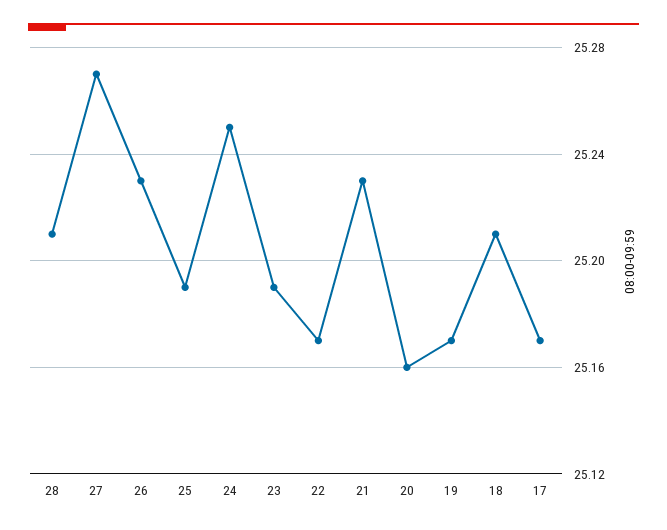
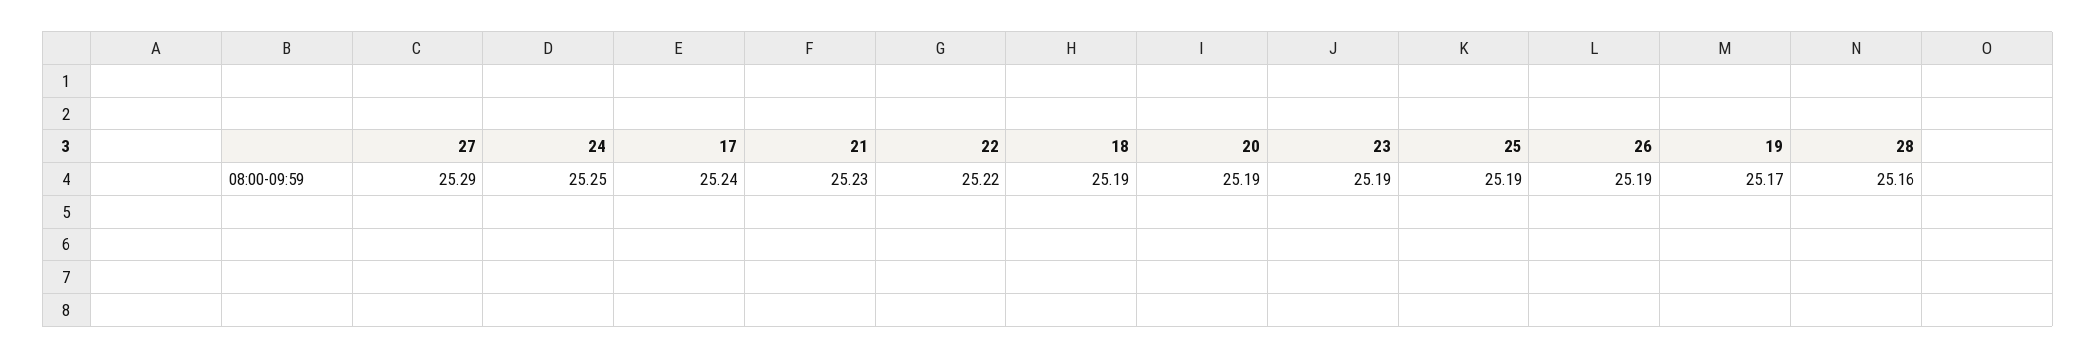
  {
-   "28": 25.21,
+   "28": 25.16,
-   "27": 25.27,
+   "27": 25.29,
-   "26": 25.23,
+   "26": 25.19,
    "25": 25.19,
    "24": 25.25,
    "23": 25.19,
-   "22": 25.17,
+   "22": 25.22,
    "21": 25.23,
-   "20": 25.16,
+   "20": 25.19,
    "19": 25.17,
-   "18": 25.21,
+   "18": 25.19,
-   "17": 25.17
+   "17": 25.24
  }

